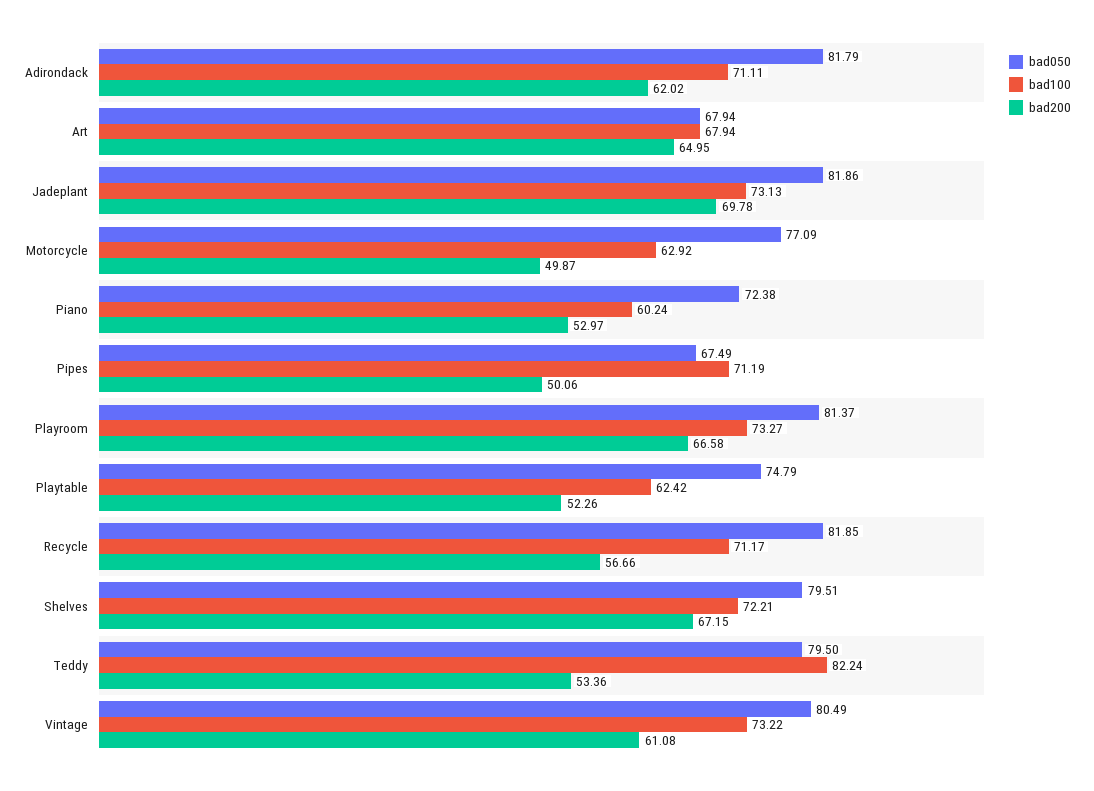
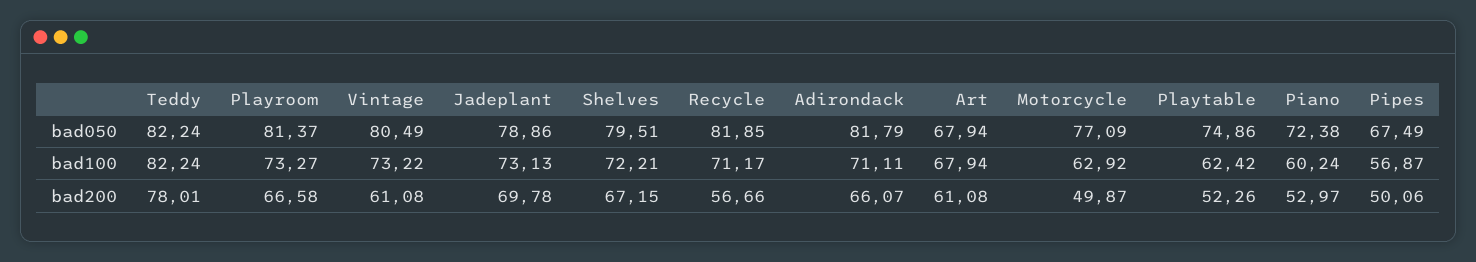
  {
    "bad050": {
      "Adirondack": 81.79,
      "Art": 67.94,
-     "Jadeplant": 81.86,
+     "Jadeplant": 78.86,
      "Motorcycle": 77.09,
      "Piano": 72.38,
      "Pipes": 67.49,
      "Playroom": 81.37,
-     "Playtable": 74.79,
+     "Playtable": 74.86,
      "Recycle": 81.85,
      "Shelves": 79.51,
-     "Teddy": 79.5,
+     "Teddy": 82.24,
      "Vintage": 80.49
    },
    "bad100": {
      "Adirondack": 71.11,
      "Art": 67.94,
      "Jadeplant": 73.13,
      "Motorcycle": 62.92,
      "Piano": 60.24,
-     "Pipes": 71.19,
+     "Pipes": 56.87,
      "Playroom": 73.27,
      "Playtable": 62.42,
      "Recycle": 71.17,
      "Shelves": 72.21,
      "Teddy": 82.24,
      "Vintage": 73.22
    },
    "bad200": {
-     "Adirondack": 62.02,
+     "Adirondack": 66.07,
-     "Art": 64.95,
+     "Art": 61.08,
      "Jadeplant": 69.78,
      "Motorcycle": 49.87,
      "Piano": 52.97,
      "Pipes": 50.06,
      "Playroom": 66.58,
      "Playtable": 52.26,
      "Recycle": 56.66,
      "Shelves": 67.15,
-     "Teddy": 53.36,
+     "Teddy": 78.01,
      "Vintage": 61.08
    }
  }

